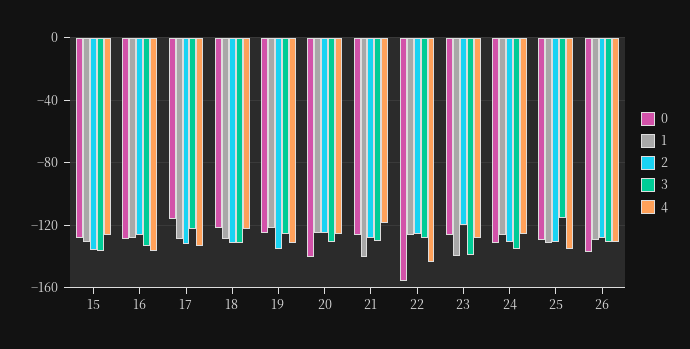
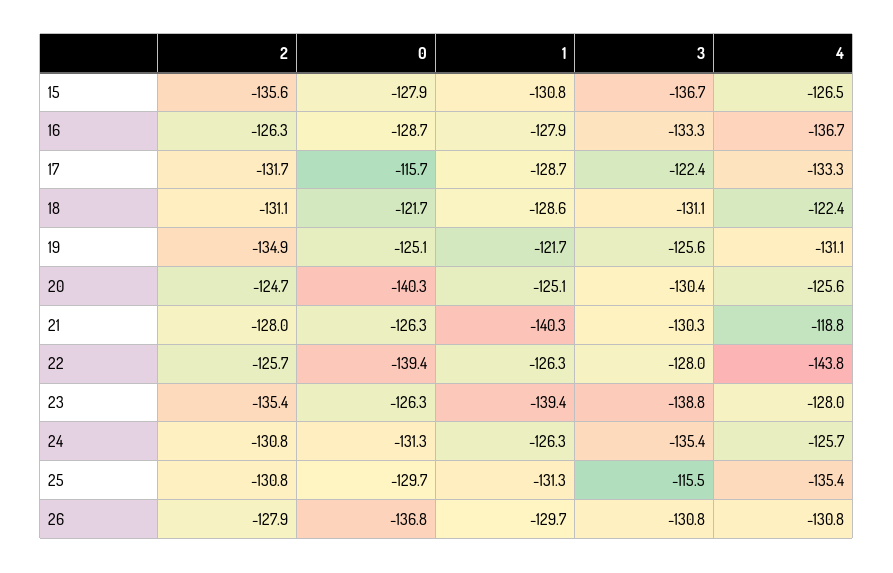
  {
    "0": {
      "15": -127.9,
      "16": -128.7,
      "17": -115.7,
      "18": -121.7,
      "19": -125.1,
      "20": -140.3,
      "21": -126.3,
-     "22": -155,
+     "22": -139.4,
      "23": -126.3,
      "24": -131.3,
      "25": -129.7,
      "26": -136.8
    },
    "1": {
      "15": -130.8,
      "16": -127.9,
      "17": -128.7,
      "18": -128.6,
      "19": -121.7,
      "20": -125.1,
      "21": -140.3,
      "22": -126.3,
      "23": -139.4,
      "24": -126.3,
      "25": -131.3,
      "26": -129.7
    },
    "2": {
      "15": -135.6,
      "16": -126.3,
      "17": -131.7,
      "18": -131.1,
      "19": -134.9,
      "20": -124.7,
      "21": -128,
      "22": -125.7,
-     "23": -120,
+     "23": -135.4,
      "24": -130.8,
      "25": -130.8,
      "26": -127.9
    },
    "3": {
      "15": -136.7,
      "16": -133.3,
      "17": -122.4,
      "18": -131.1,
      "19": -125.6,
      "20": -130.4,
      "21": -130.3,
      "22": -128,
      "23": -138.8,
      "24": -135.4,
      "25": -115.5,
      "26": -130.8
    },
    "4": {
      "15": -126.5,
      "16": -136.7,
      "17": -133.3,
      "18": -122.4,
      "19": -131.1,
      "20": -125.6,
      "21": -118.8,
      "22": -143.8,
      "23": -128,
      "24": -125.7,
      "25": -135.4,
      "26": -130.8
    }
  }

